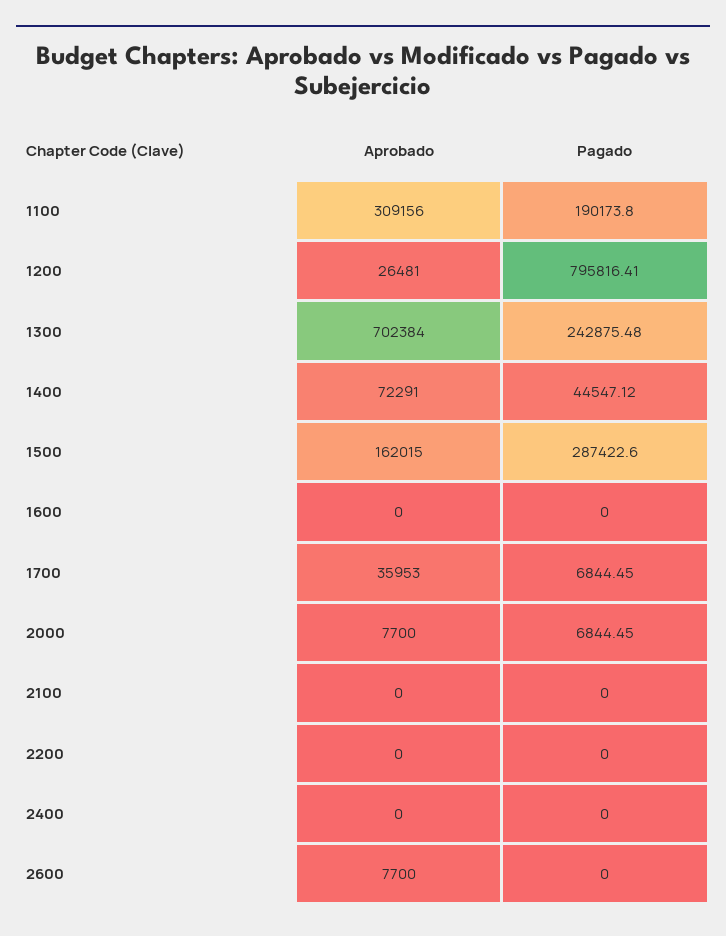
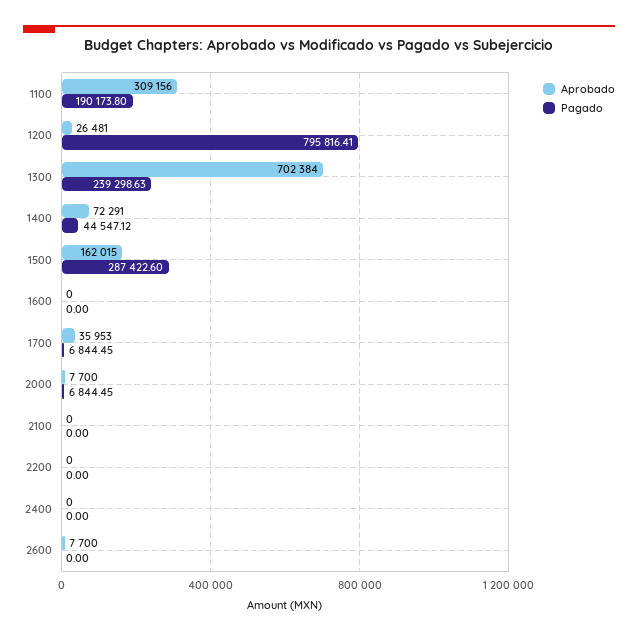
  {
    "Aprobado": {
      "1100": 309156,
      "1200": 26481,
      "1300": 702384,
      "1400": 72291,
      "1500": 162015,
      "1600": 0,
      "1700": 35953,
      "2000": 7700,
      "2100": 0,
      "2200": 0,
      "2400": 0,
      "2600": 7700
    },
    "Pagado": {
      "1100": 190173.8,
      "1200": 795816.41,
-     "1300": 242875.48,
+     "1300": 239298.63,
      "1400": 44547.12,
      "1500": 287422.6,
      "1600": 0,
      "1700": 6844.45,
      "2000": 6844.45,
      "2100": 0,
      "2200": 0,
      "2400": 0,
      "2600": 0
    }
  }

